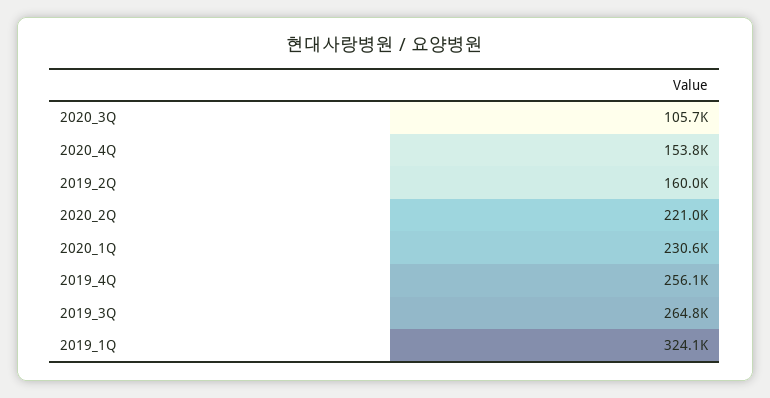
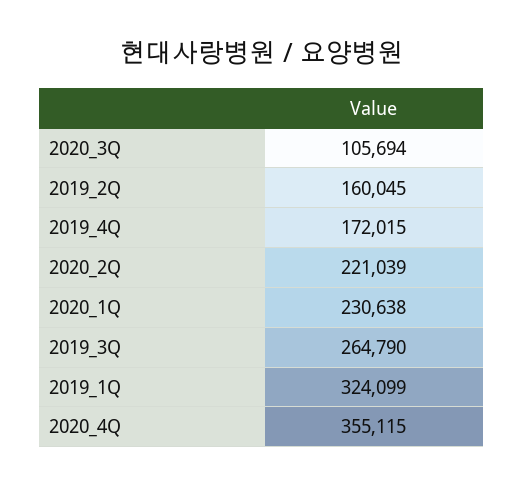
  {
    "2020_3Q": 105694,
-   "2020_4Q": 153800,
+   "2020_4Q": 355115,
    "2019_2Q": 160045,
    "2020_2Q": 221039,
    "2020_1Q": 230638,
-   "2019_4Q": 256100,
+   "2019_4Q": 172015,
    "2019_3Q": 264790,
    "2019_1Q": 324099
  }

